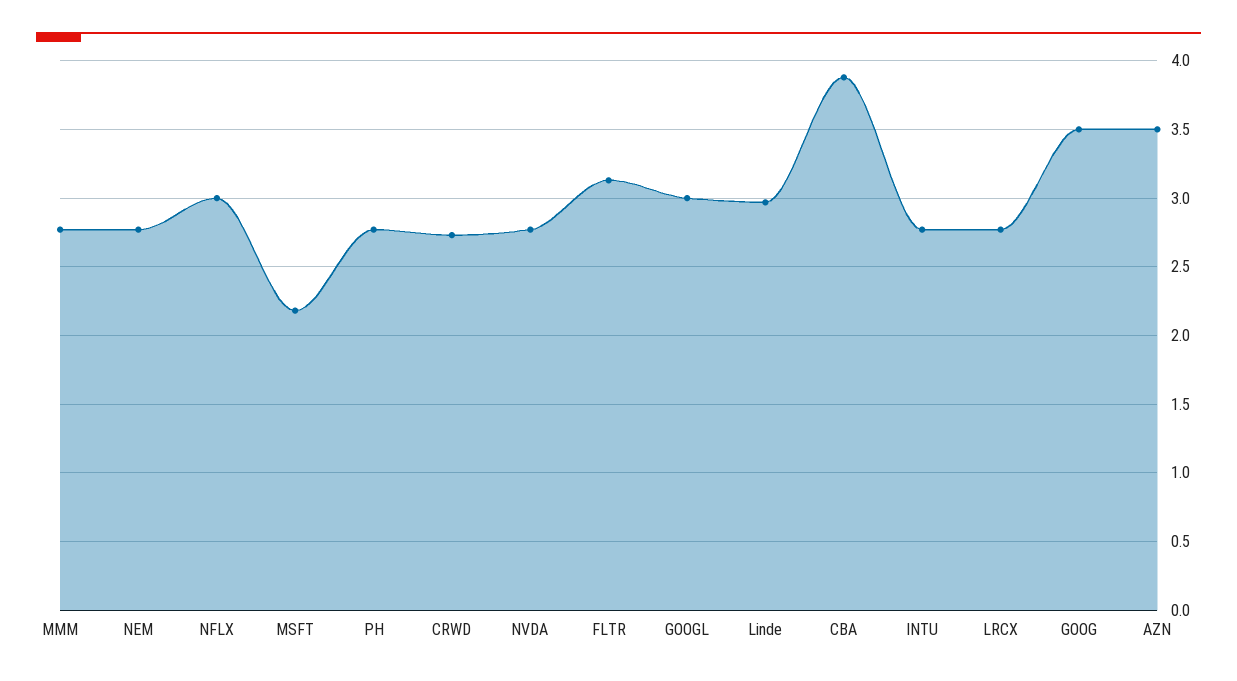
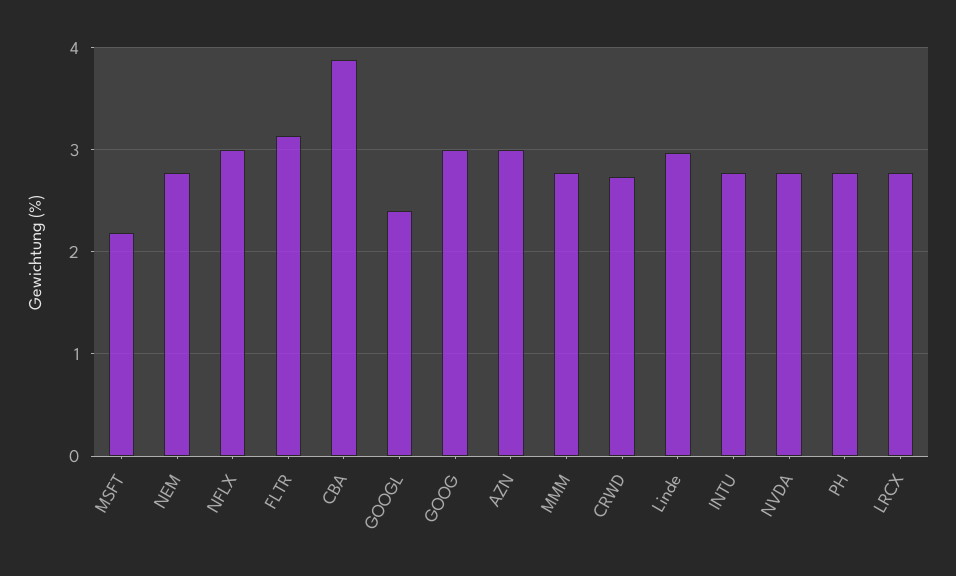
  {
    "MMM": 2.75,
    "NEM": 2.75,
    "NFLX": 3,
    "MSFT": 2.2,
    "PH": 2.75,
    "CRWD": 2.75,
    "NVDA": 2.75,
    "FLTR": 3.15,
-   "GOOGL": 3,
+   "GOOGL": 2.4,
    "Linde": 2.95,
    "CBA": 3.9,
    "INTU": 2.75,
    "LRCX": 2.75,
-   "GOOG": 3.5,
+   "GOOG": 3,
-   "AZN": 3.5
+   "AZN": 3
  }

